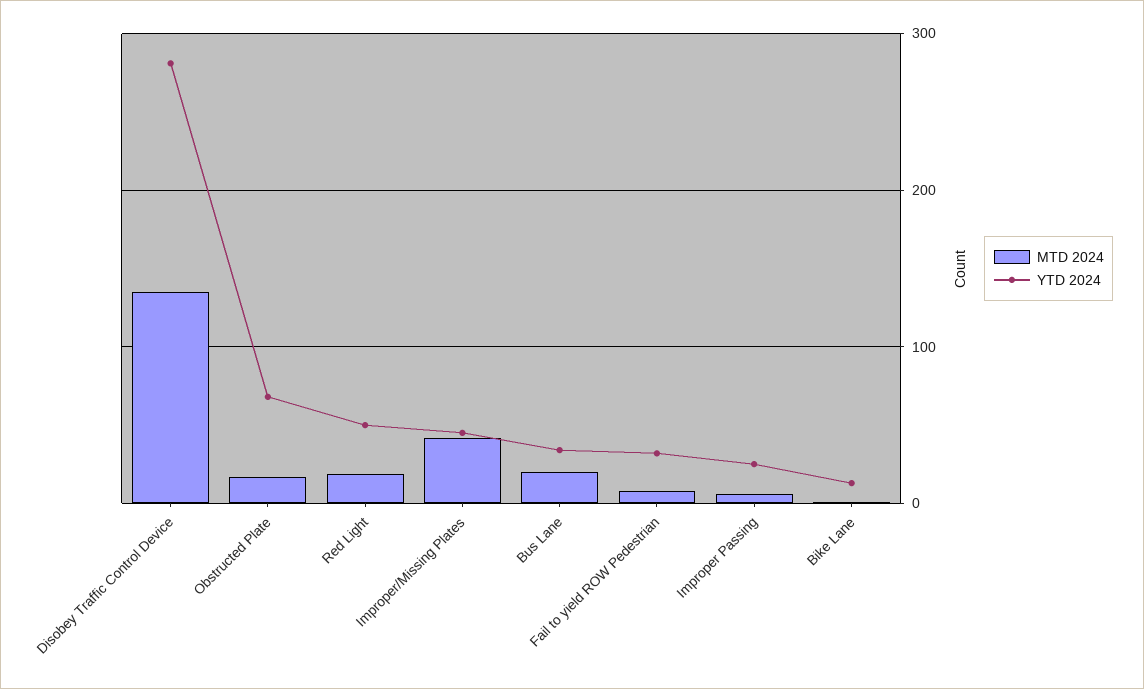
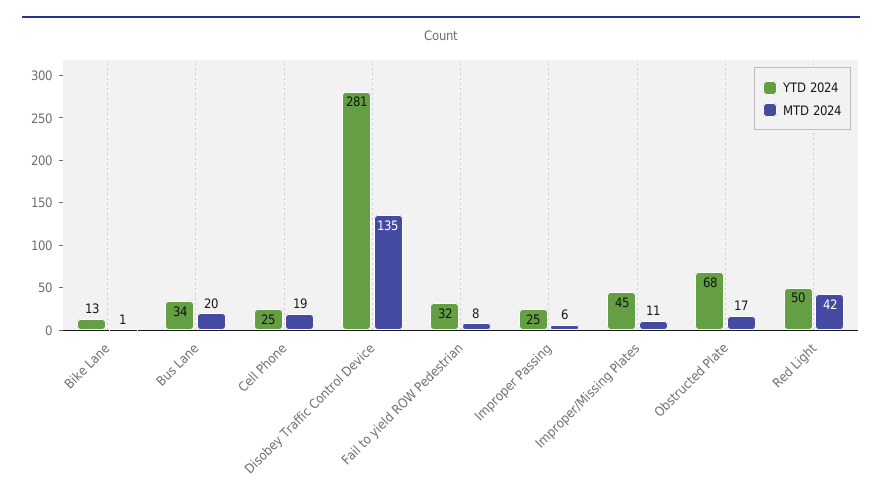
  {
    "MTD 2024": {
      "Disobey Traffic Control Device": 135,
      "Obstructed Plate": 17,
-     "Red Light": 20,
+     "Red Light": 42,
-     "Improper/Missing Plates": 40,
+     "Improper/Missing Plates": 11,
      "Bus Lane": 20,
      "Fail to yield ROW Pedestrian": 8,
      "Improper Passing": 6,
-     "Bike Lane": 1
+     "Bike Lane": 1,
+     "Cell Phone": 19
    },
    "YTD 2024": {
      "Disobey Traffic Control Device": 281,
      "Obstructed Plate": 68,
      "Red Light": 50,
      "Improper/Missing Plates": 45,
      "Bus Lane": 34,
      "Fail to yield ROW Pedestrian": 32,
      "Improper Passing": 25,
-     "Bike Lane": 13
+     "Bike Lane": 13,
+     "Cell Phone": 25
    }
  }

